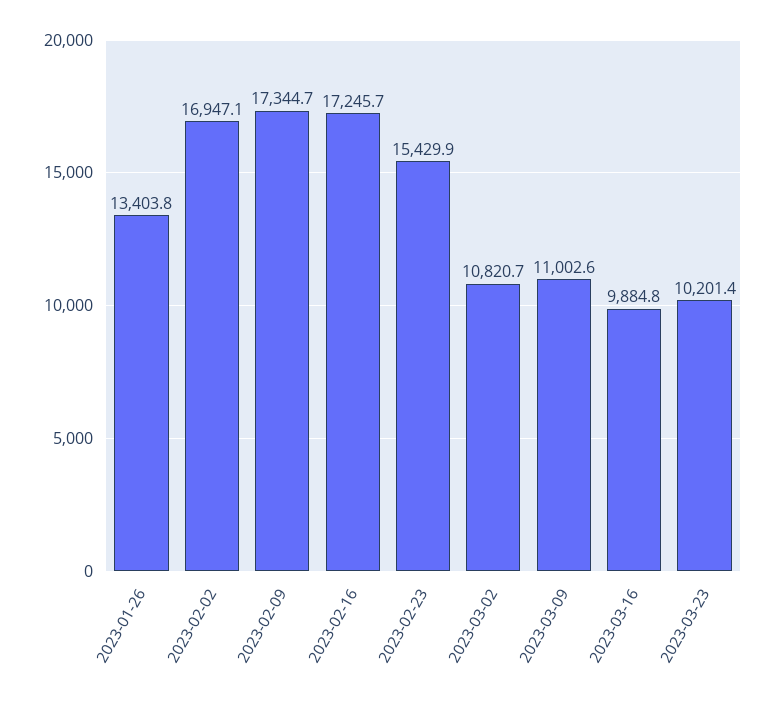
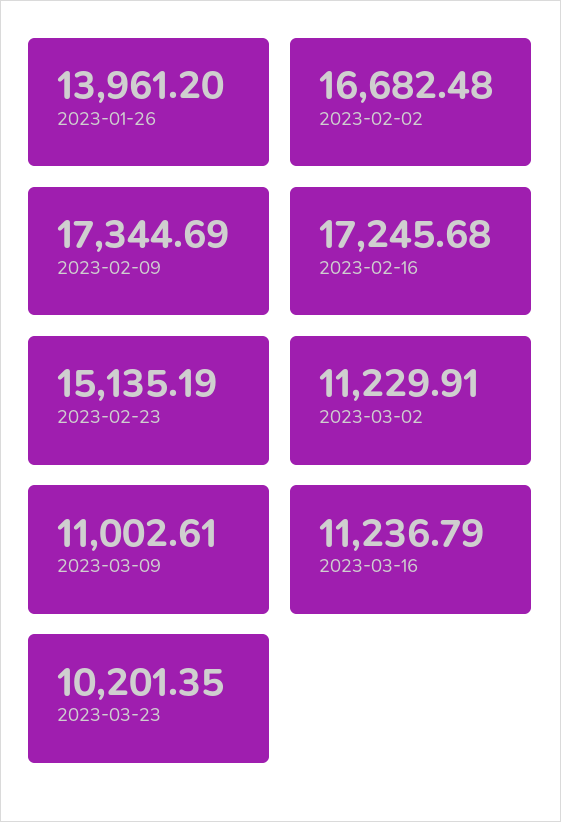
  {
-   "2023-01-26": 13403.8,
+   "2023-01-26": 13961.2,
-   "2023-02-02": 16947.1,
+   "2023-02-02": 16682.48,
    "2023-02-09": 17344.69,
    "2023-02-16": 17245.68,
-   "2023-02-23": 15429.9,
+   "2023-02-23": 15135.19,
-   "2023-03-02": 10820.7,
+   "2023-03-02": 11229.91,
    "2023-03-09": 11002.61,
-   "2023-03-16": 9884.8,
+   "2023-03-16": 11236.79,
    "2023-03-23": 10201.35
  }

